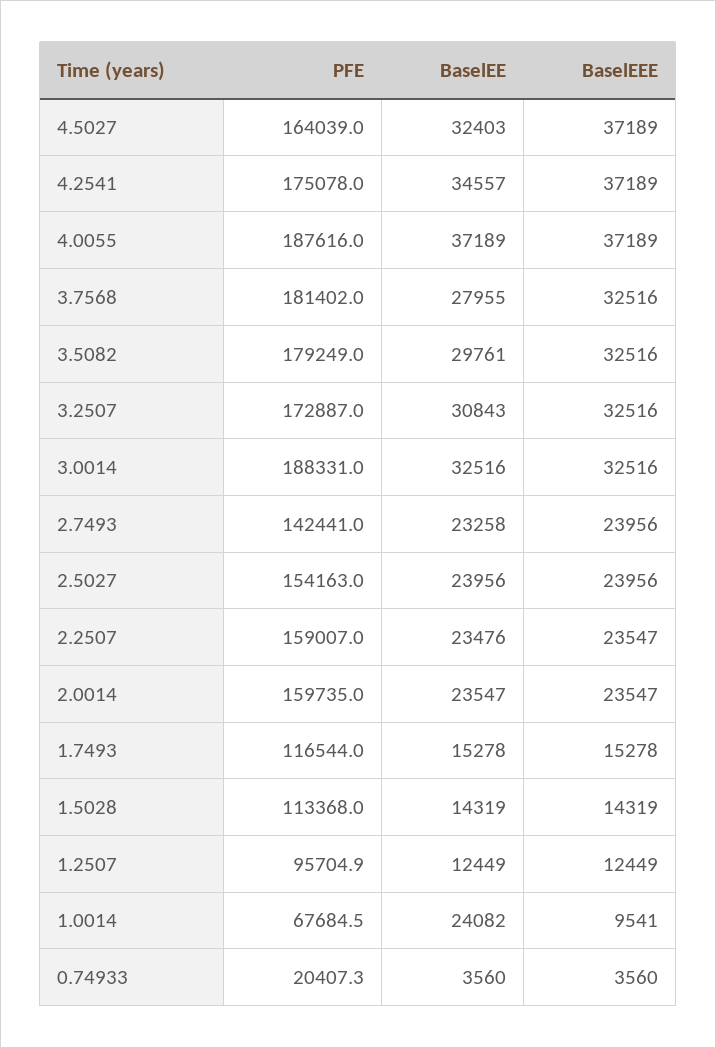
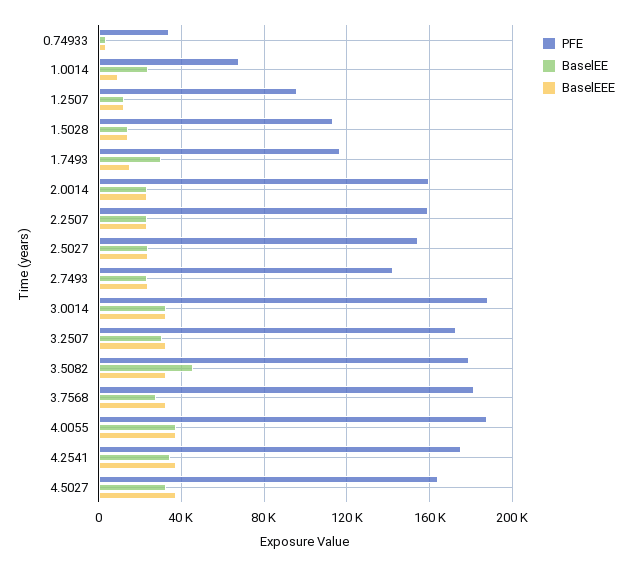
  {
    "PFE": {
      "4.5027": 164039,
      "4.2541": 175078,
      "4.0055": 187616,
      "3.7568": 181402,
      "3.5082": 179249,
      "3.2507": 172887,
      "3.0014": 188331,
      "2.7493": 142441,
      "2.5027": 154163,
      "2.2507": 159007,
      "2.0014": 159735,
      "1.7493": 116544,
      "1.5028": 113368,
      "1.2507": 95704.9,
      "1.0014": 67684.5,
-     "0.74933": 20407.3
+     "0.74933": 35000
    },
    "BaselEE": {
      "4.5027": 32403,
      "4.2541": 34557,
      "4.0055": 37189,
      "3.7568": 27955,
-     "3.5082": 29761,
+     "3.5082": 45000,
      "3.2507": 30843,
      "3.0014": 32516,
      "2.7493": 23258,
      "2.5027": 23956,
      "2.2507": 23476,
      "2.0014": 23547,
-     "1.7493": 15278,
+     "1.7493": 30000,
      "1.5028": 14319,
      "1.2507": 12449,
      "1.0014": 24082,
      "0.74933": 3560
    },
    "BaselEEE": {
      "4.5027": 37189,
      "4.2541": 37189,
      "4.0055": 37189,
      "3.7568": 32516,
      "3.5082": 32516,
      "3.2507": 32516,
      "3.0014": 32516,
      "2.7493": 23956,
      "2.5027": 23956,
      "2.2507": 23547,
      "2.0014": 23547,
      "1.7493": 15278,
      "1.5028": 14319,
      "1.2507": 12449,
      "1.0014": 9541,
      "0.74933": 3560
    }
  }

